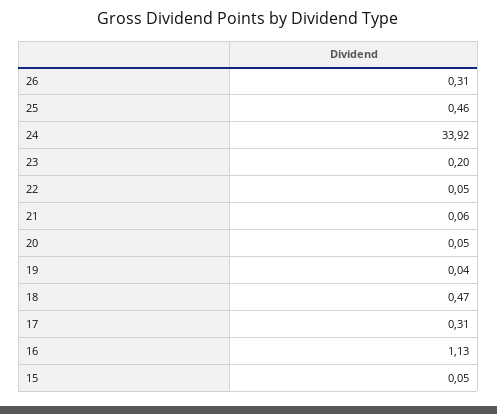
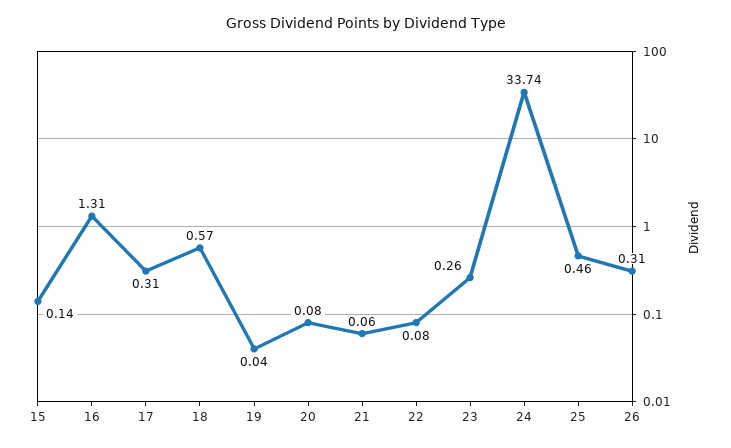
  {
    "26": 0.31,
    "25": 0.46,
-   "24": 33.92,
+   "24": 33.74,
-   "23": 0.2,
+   "23": 0.26,
-   "22": 0.05,
+   "22": 0.08,
    "21": 0.06,
-   "20": 0.05,
+   "20": 0.08,
    "19": 0.04,
-   "18": 0.47,
+   "18": 0.57,
    "17": 0.31,
-   "16": 1.13,
+   "16": 1.31,
-   "15": 0.05
+   "15": 0.14
  }

